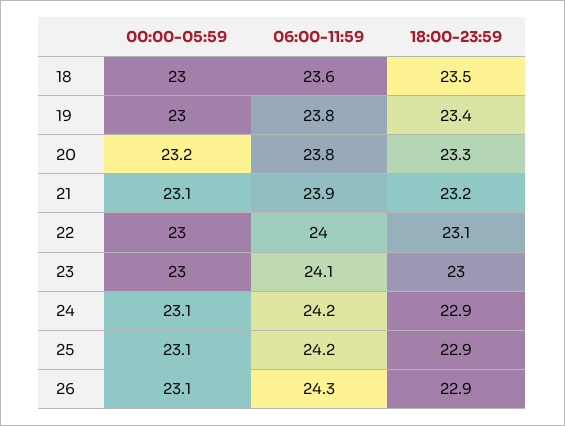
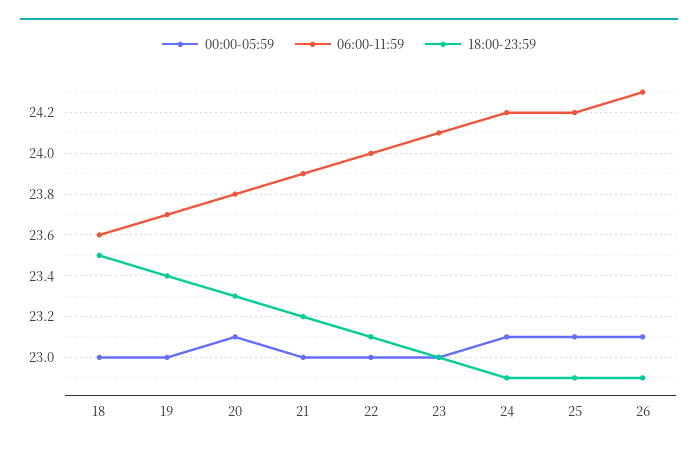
  {
    "00:00-05:59": {
      "18": 23,
      "19": 23,
-     "20": 23.2,
+     "20": 23.1,
-     "21": 23.1,
+     "21": 23,
      "22": 23,
      "23": 23,
      "24": 23.1,
      "25": 23.1,
      "26": 23.1
    },
    "06:00-11:59": {
      "18": 23.6,
-     "19": 23.8,
+     "19": 23.7,
      "20": 23.8,
      "21": 23.9,
      "22": 24,
      "23": 24.1,
      "24": 24.2,
      "25": 24.2,
      "26": 24.3
    },
    "18:00-23:59": {
      "18": 23.5,
      "19": 23.4,
      "20": 23.3,
      "21": 23.2,
      "22": 23.1,
      "23": 23,
      "24": 22.9,
      "25": 22.9,
      "26": 22.9
    }
  }

